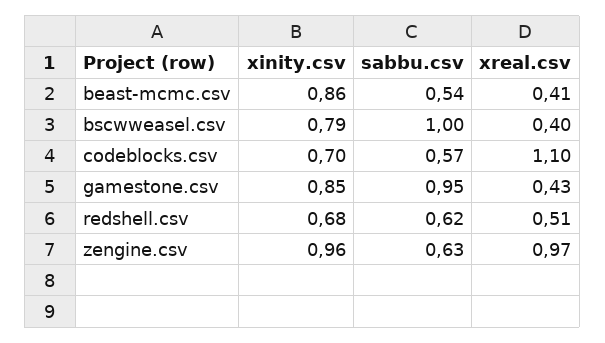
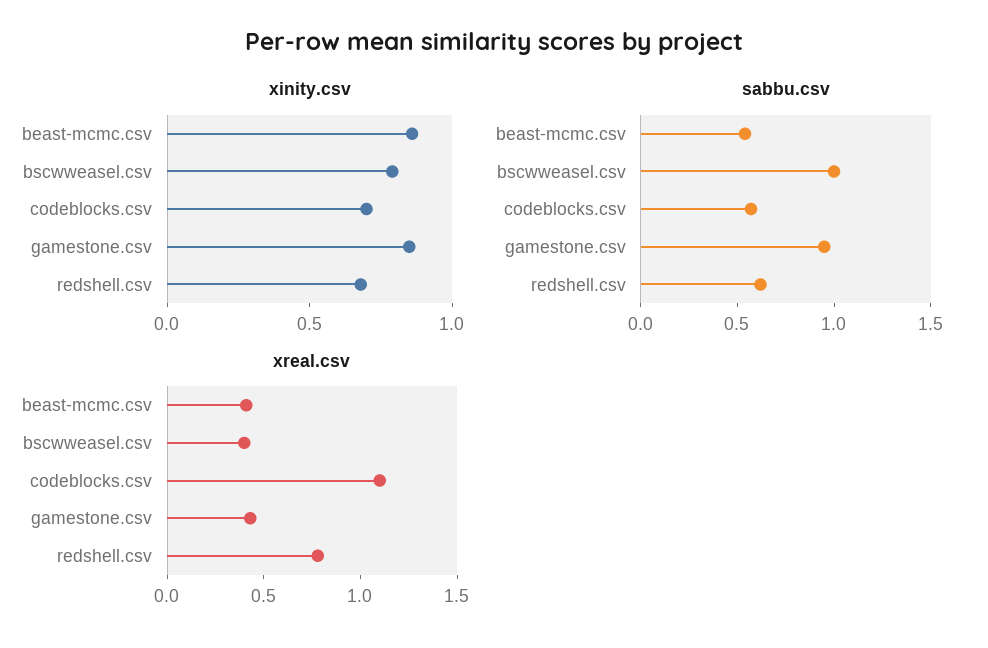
  {
    "xinity.csv": {
      "beast-mcmc.csv": 0.86,
      "bscwweasel.csv": 0.79,
      "codeblocks.csv": 0.7,
      "gamestone.csv": 0.85,
-     "redshell.csv": 0.68,
+     "redshell.csv": 0.68
-     "zengine.csv": 0.96
    },
    "sabbu.csv": {
      "beast-mcmc.csv": 0.54,
      "bscwweasel.csv": 1,
      "codeblocks.csv": 0.57,
      "gamestone.csv": 0.95,
-     "redshell.csv": 0.62,
+     "redshell.csv": 0.62
-     "zengine.csv": 0.63
    },
    "xreal.csv": {
      "beast-mcmc.csv": 0.41,
      "bscwweasel.csv": 0.4,
      "codeblocks.csv": 1.1,
      "gamestone.csv": 0.43,
-     "redshell.csv": 0.51,
+     "redshell.csv": 0.8
-     "zengine.csv": 0.97
    }
  }

